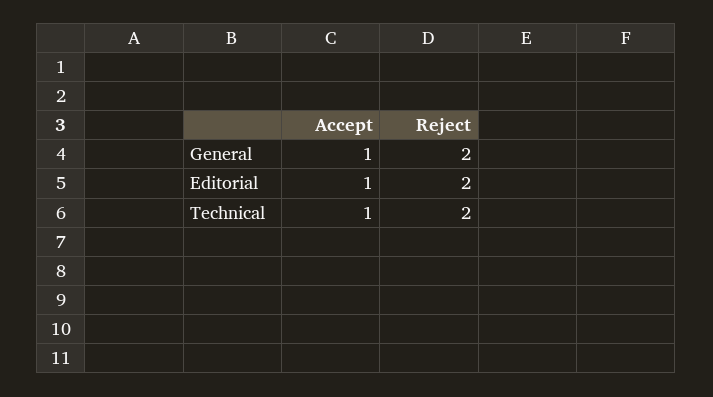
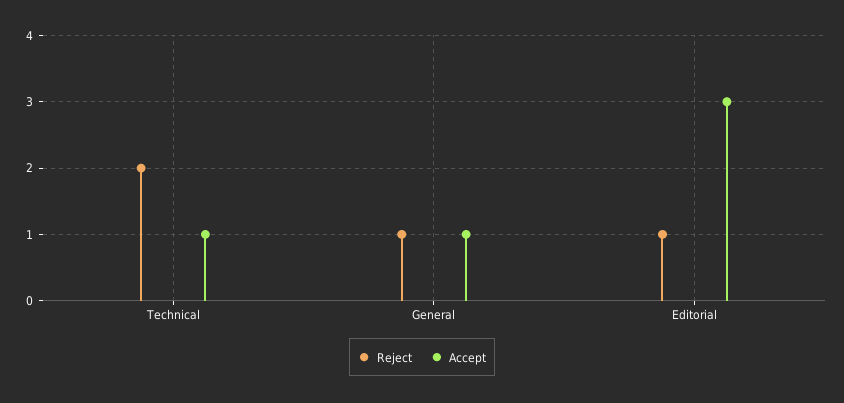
  {
    "Accept": {
      "General": 1,
-     "Editorial": 1,
+     "Editorial": 3,
      "Technical": 1
    },
    "Reject": {
-     "General": 2,
+     "General": 1,
-     "Editorial": 2,
+     "Editorial": 1,
      "Technical": 2
    }
  }

